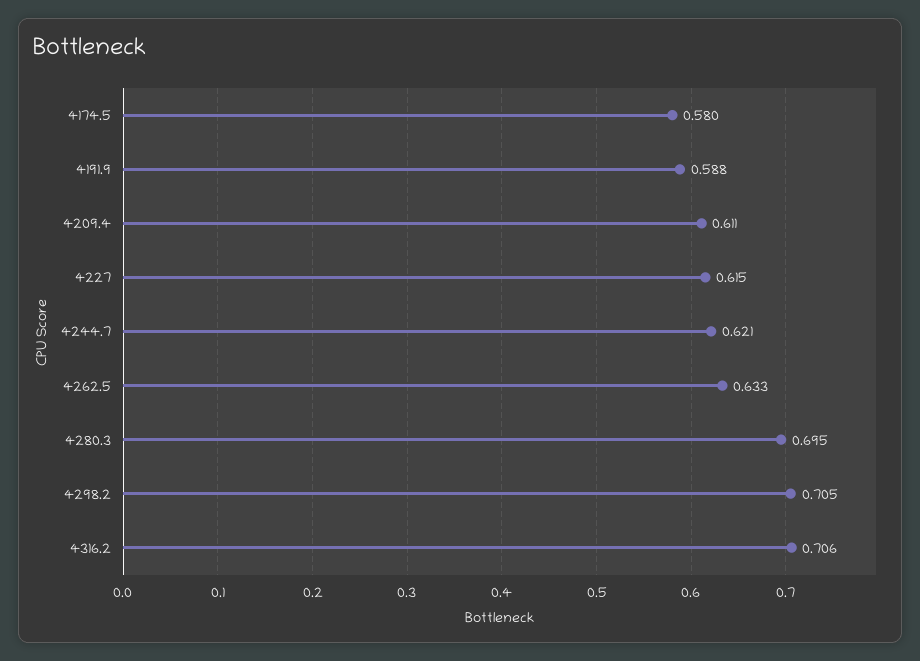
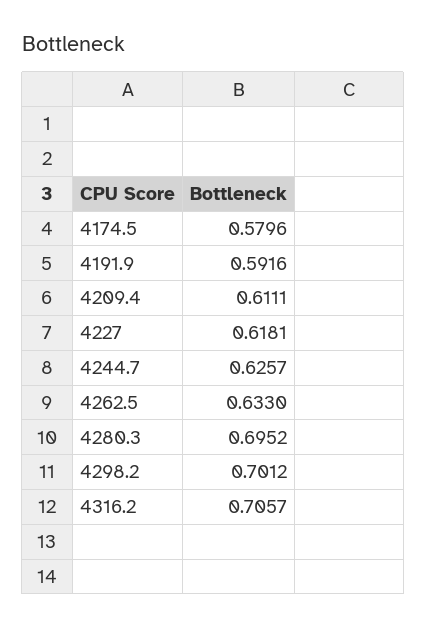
  {
    "4174.5": 0.5796,
-   "4191.9": 0.588,
+   "4191.9": 0.5916,
    "4209.4": 0.6111,
-   "4227": 0.615,
+   "4227": 0.6181,
-   "4244.7": 0.621,
+   "4244.7": 0.6257,
    "4262.5": 0.633,
    "4280.3": 0.6952,
-   "4298.2": 0.705,
+   "4298.2": 0.7012,
    "4316.2": 0.7057
  }

